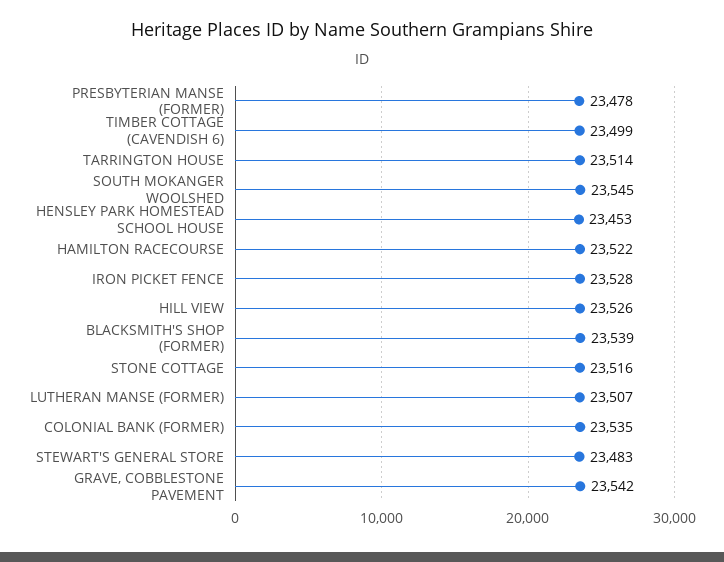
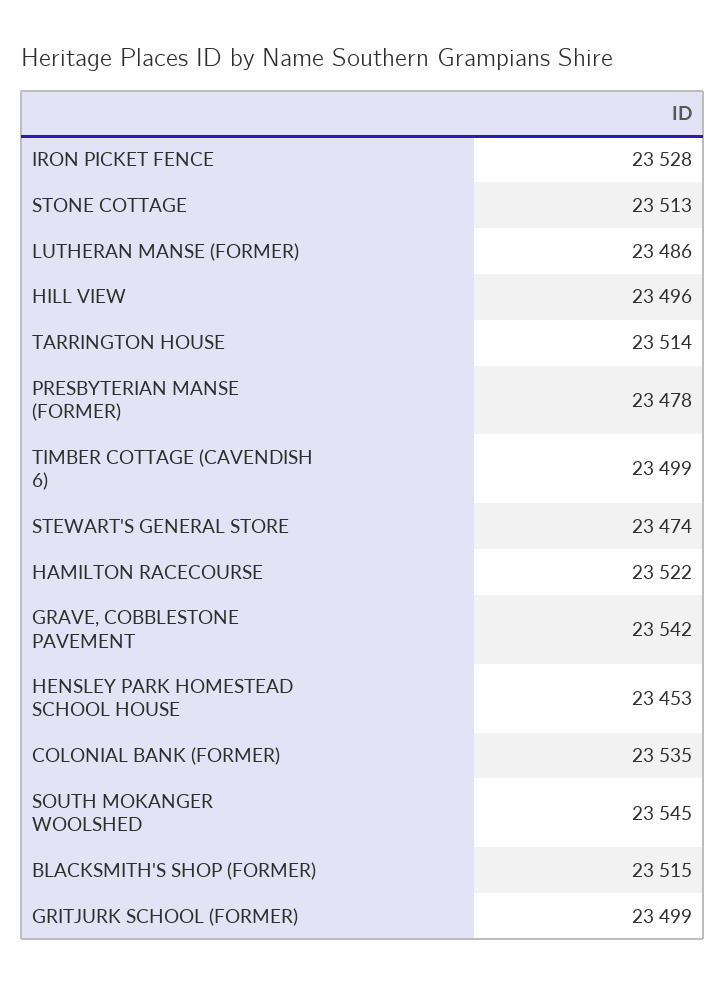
  {
    "PRESBYTERIAN MANSE (FORMER)": 23478,
    "TIMBER COTTAGE (CAVENDISH 6)": 23499,
    "TARRINGTON HOUSE": 23514,
    "SOUTH MOKANGER WOOLSHED": 23545,
    "HENSLEY PARK HOMESTEAD SCHOOL HOUSE": 23453,
    "HAMILTON RACECOURSE": 23522,
    "IRON PICKET FENCE": 23528,
-   "HILL VIEW": 23526,
+   "HILL VIEW": 23496,
-   "BLACKSMITH'S SHOP (FORMER)": 23539,
+   "BLACKSMITH'S SHOP (FORMER)": 23515,
-   "STONE COTTAGE": 23516,
+   "STONE COTTAGE": 23513,
-   "LUTHERAN MANSE (FORMER)": 23507,
+   "LUTHERAN MANSE (FORMER)": 23486,
    "COLONIAL BANK (FORMER)": 23535,
-   "STEWART'S GENERAL STORE": 23483,
+   "STEWART'S GENERAL STORE": 23474,
-   "GRAVE, COBBLESTONE PAVEMENT": 23542
+   "GRAVE, COBBLESTONE PAVEMENT": 23542,
+   "GRITJURK SCHOOL (FORMER)": 23499
  }

